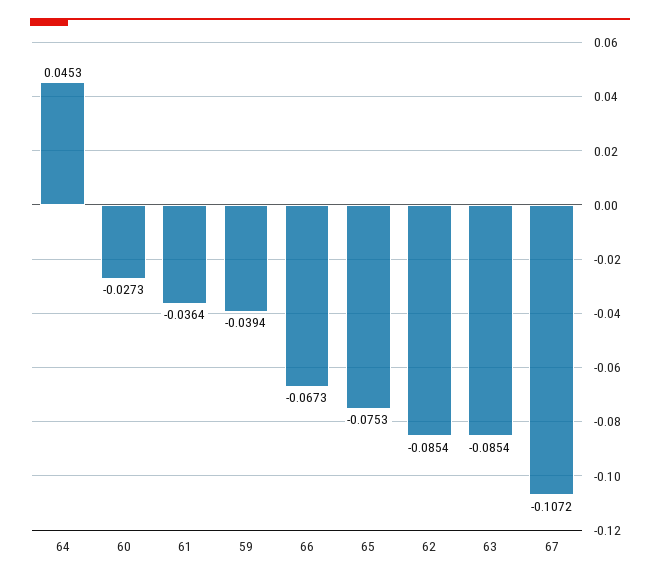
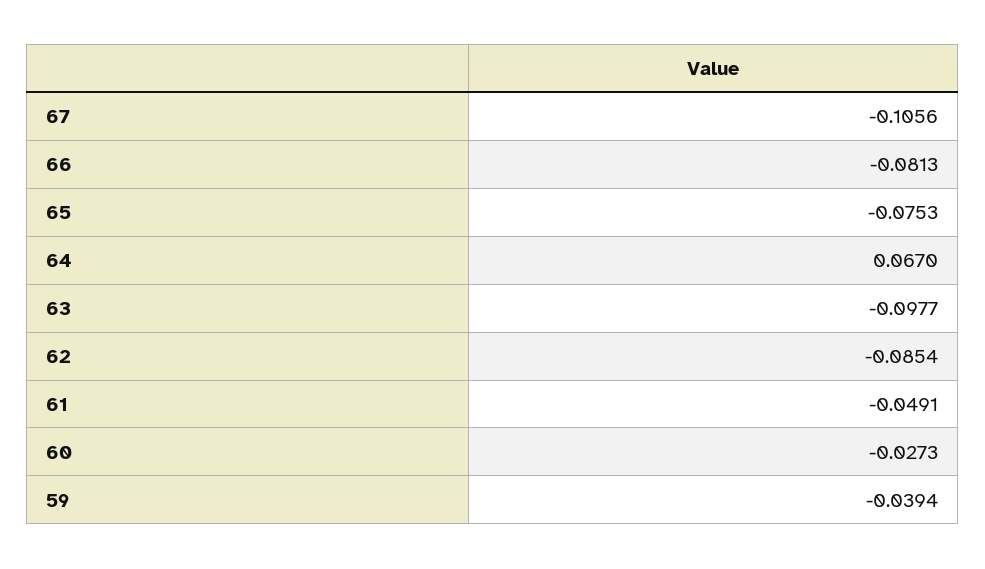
  {
-   "64": 0.0453,
+   "64": 0.067,
    "60": -0.0273,
-   "61": -0.0364,
+   "61": -0.0491,
    "59": -0.0394,
-   "66": -0.0673,
+   "66": -0.0813,
    "65": -0.0753,
    "62": -0.0854,
-   "63": -0.0854,
+   "63": -0.0977,
-   "67": -0.1072
+   "67": -0.1056
  }

